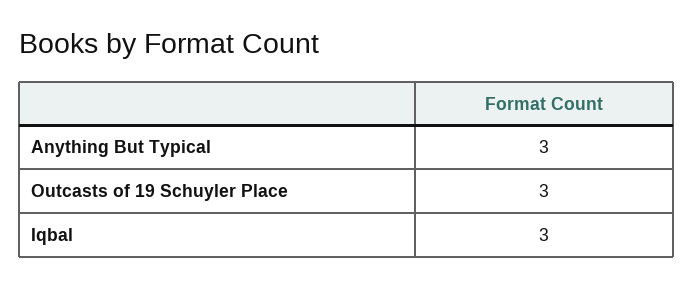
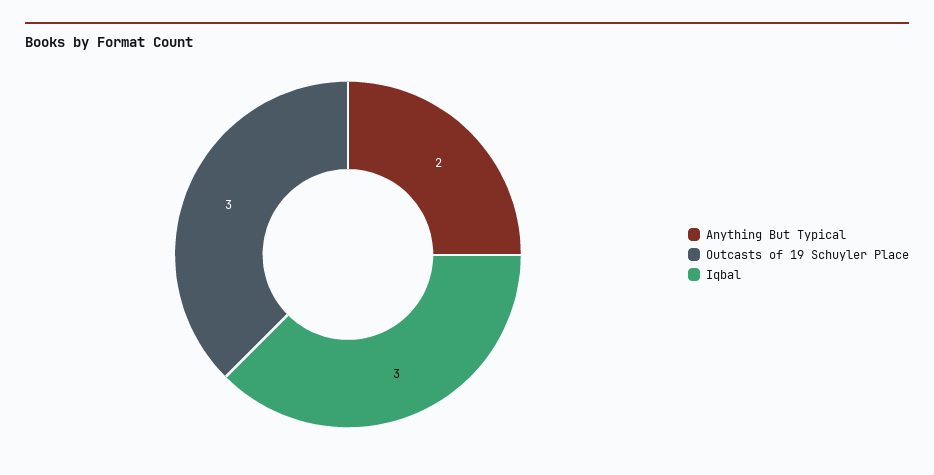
  {
-   "Anything But Typical": 3,
+   "Anything But Typical": 2,
    "Outcasts of 19 Schuyler Place": 3,
    "Iqbal": 3
  }

